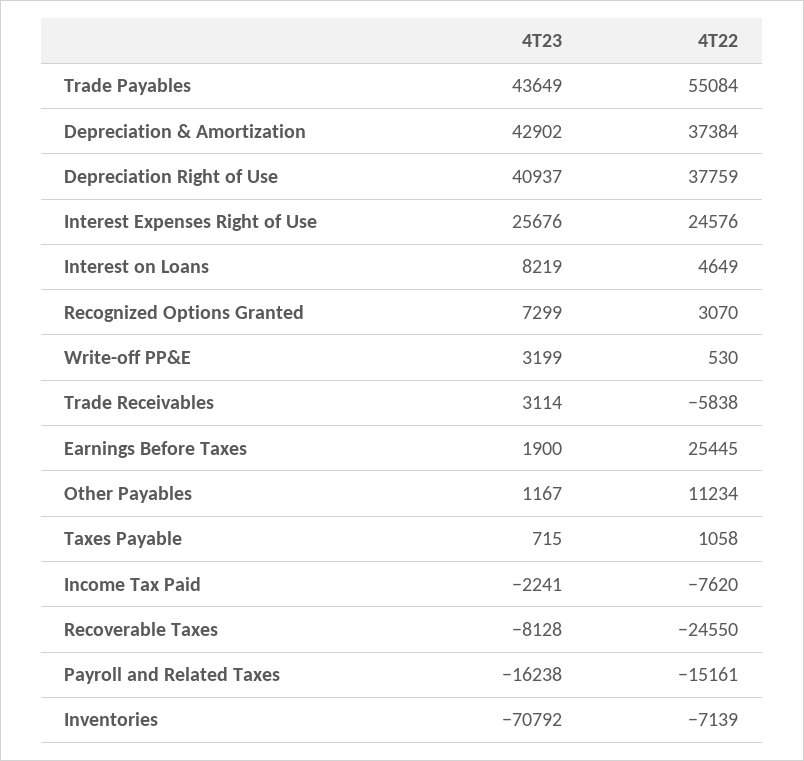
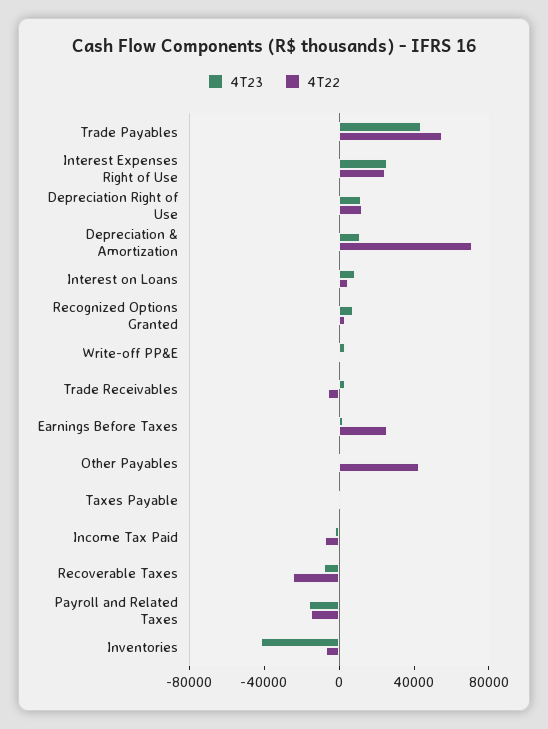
  {
    "4T23": {
      "Trade Payables": 43649,
-     "Depreciation & Amortization": 42902,
+     "Depreciation & Amortization": 10000,
-     "Depreciation Right of Use": 40937,
+     "Depreciation Right of Use": 10000,
      "Interest Expenses Right of Use": 25676,
      "Interest on Loans": 8219,
      "Recognized Options Granted": 7299,
      "Write-off PP&E": 3199,
      "Trade Receivables": 3114,
      "Earnings Before Taxes": 1900,
      "Other Payables": 1167,
      "Taxes Payable": 715,
      "Income Tax Paid": -2241,
      "Recoverable Taxes": -8128,
      "Payroll and Related Taxes": -16238,
-     "Inventories": -70792
+     "Inventories": -40000
    },
    "4T22": {
      "Trade Payables": 55084,
-     "Depreciation & Amortization": 37384,
+     "Depreciation & Amortization": 70000,
-     "Depreciation Right of Use": 37759,
+     "Depreciation Right of Use": 10000,
      "Interest Expenses Right of Use": 24576,
      "Interest on Loans": 4649,
      "Recognized Options Granted": 3070,
      "Write-off PP&E": 530,
      "Trade Receivables": -5838,
      "Earnings Before Taxes": 25445,
-     "Other Payables": 11234,
+     "Other Payables": 40000,
      "Taxes Payable": 1058,
      "Income Tax Paid": -7620,
      "Recoverable Taxes": -24550,
      "Payroll and Related Taxes": -15161,
      "Inventories": -7139
    }
  }

